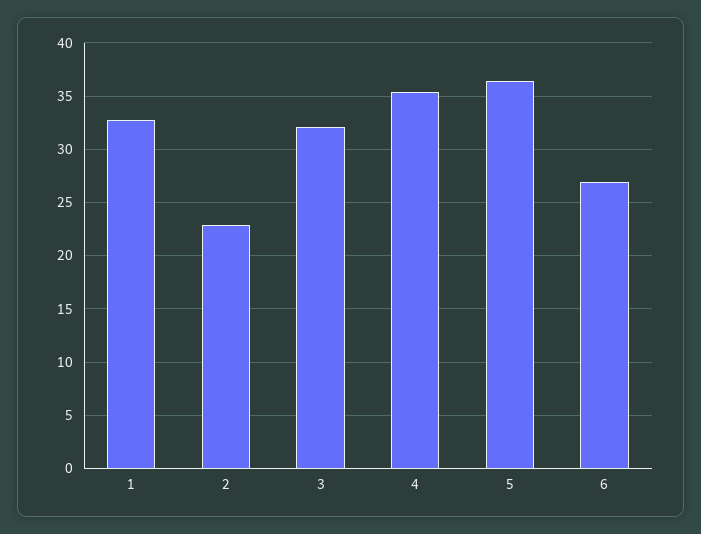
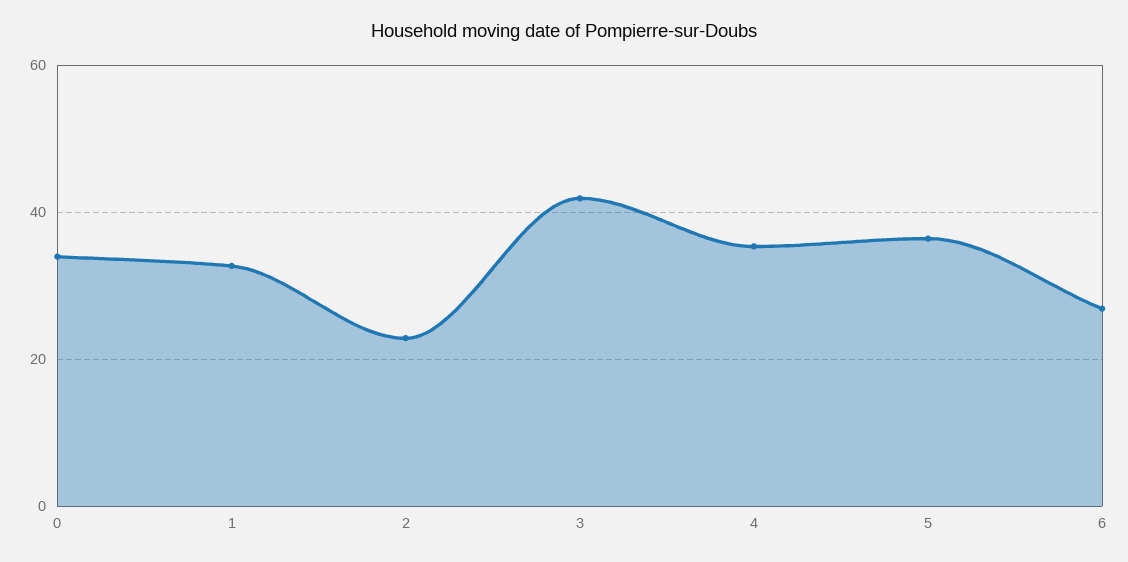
  {
    "1": 33,
    "2": 23,
-   "3": 32,
+   "3": 42,
    "4": 35,
    "5": 36,
-   "6": 27
+   "6": 27,
+   "0": 34
  }

